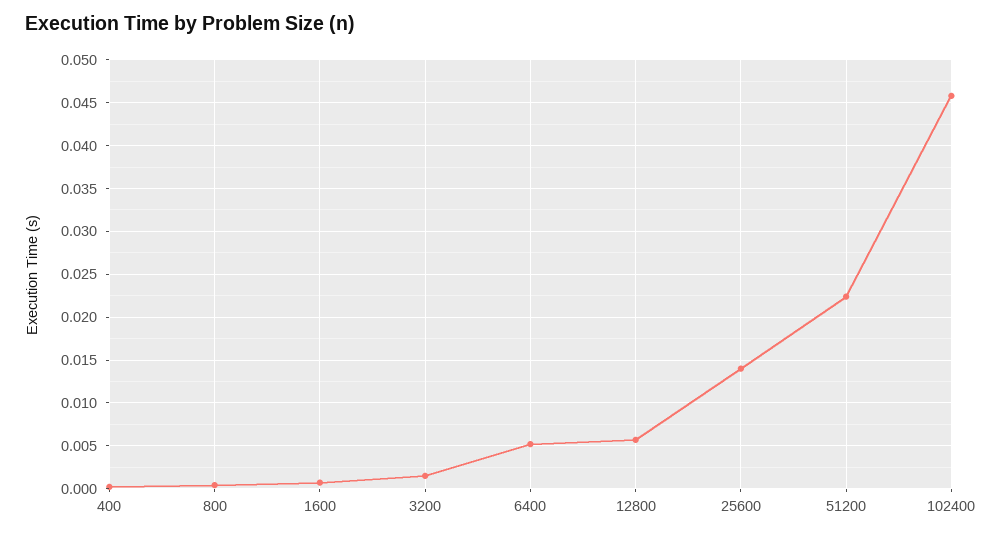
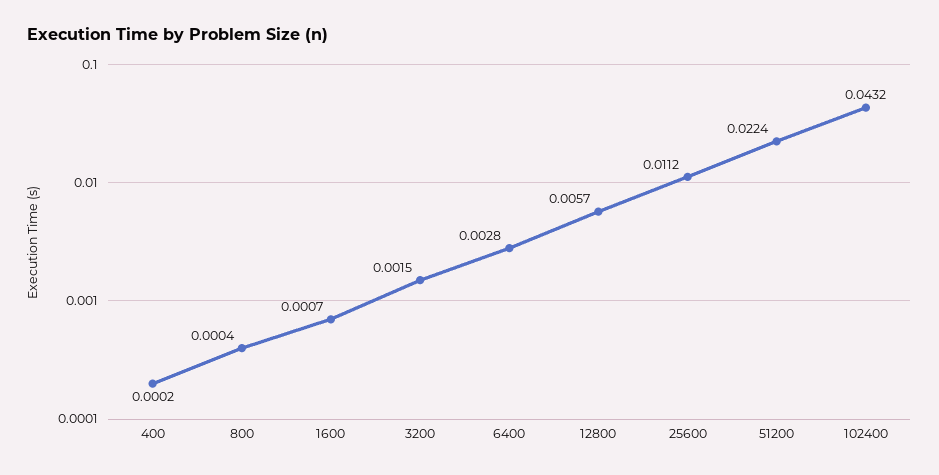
  {
    "400": 0.0002,
    "800": 0.0004,
    "1600": 0.0007,
    "3200": 0.0015,
-   "6400": 0.005,
+   "6400": 0.0028,
    "12800": 0.0057,
-   "25600": 0.014,
+   "25600": 0.0112,
    "51200": 0.0224,
-   "102400": 0.046
+   "102400": 0.0432
  }

